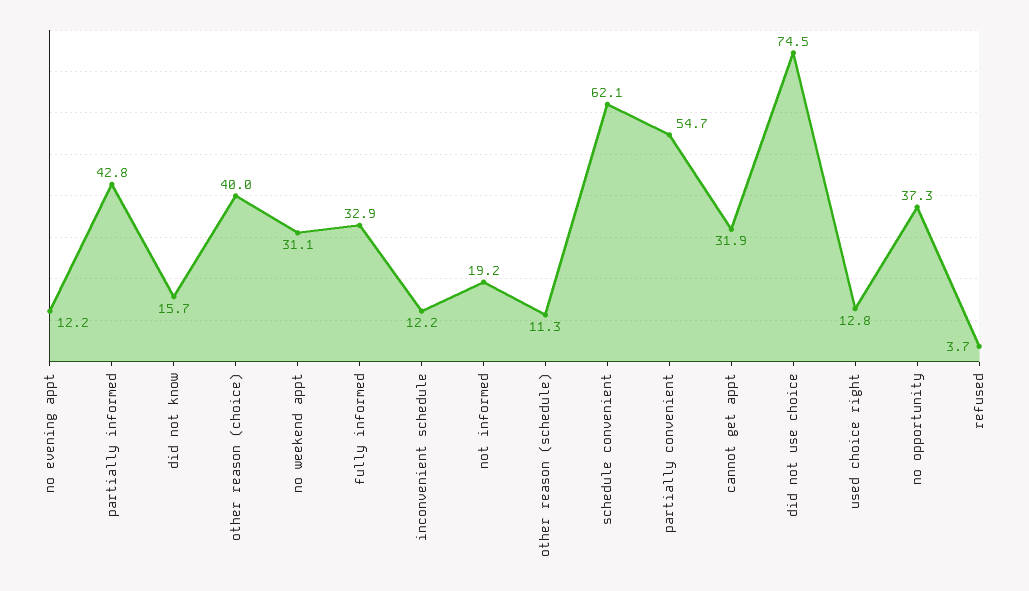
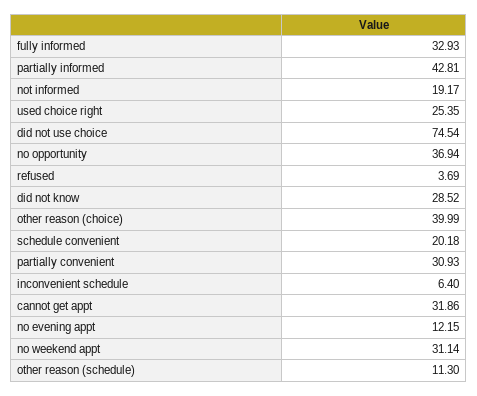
  {
    "no evening appt": 12.15,
    "partially informed": 42.81,
-   "did not know": 15.7,
+   "did not know": 28.52,
    "other reason (choice)": 39.99,
    "no weekend appt": 31.14,
    "fully informed": 32.93,
-   "inconvenient schedule": 12.2,
+   "inconvenient schedule": 6.4,
    "not informed": 19.17,
    "other reason (schedule)": 11.3,
-   "schedule convenient": 62.1,
+   "schedule convenient": 20.18,
-   "partially convenient": 54.7,
+   "partially convenient": 30.93,
    "cannot get appt": 31.86,
    "did not use choice": 74.54,
-   "used choice right": 12.8,
+   "used choice right": 25.35,
-   "no opportunity": 37.3,
+   "no opportunity": 36.94,
    "refused": 3.69
  }

